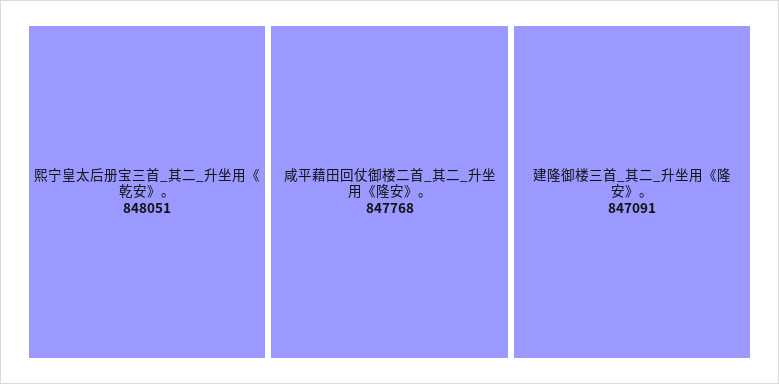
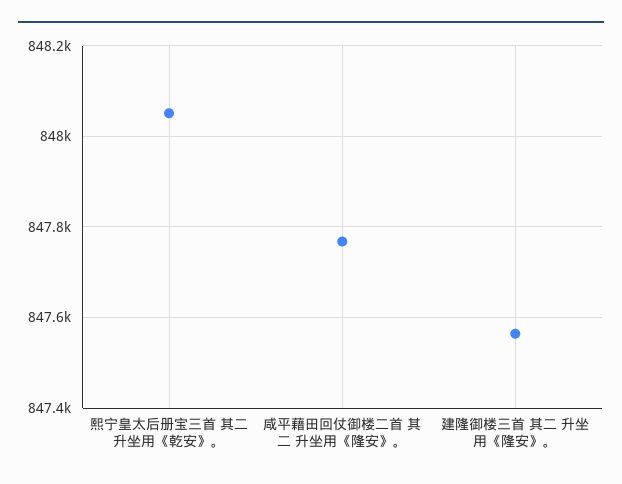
  {
    "熙宁皇太后册宝三首_其二_升坐用《乾安》。": 848051,
    "咸平藉田回仗御楼二首_其二_升坐用《隆安》。": 847768,
-   "建隆御楼三首_其二_升坐用《隆安》。": 847091
+   "建隆御楼三首_其二_升坐用《隆安》。": 847560
  }

